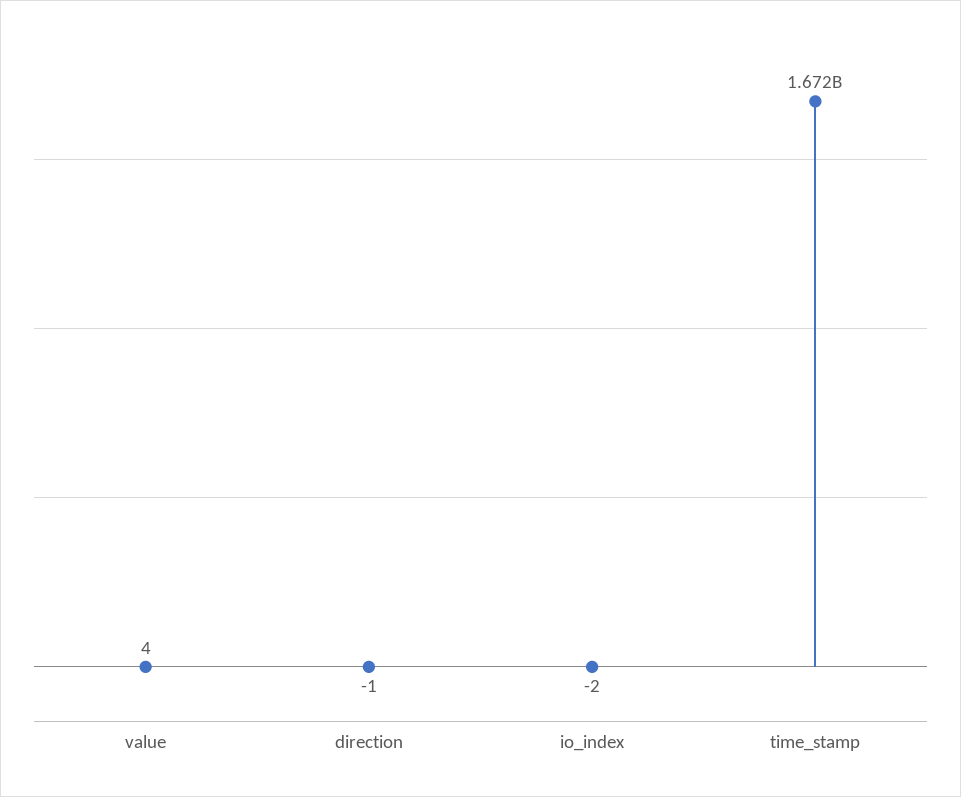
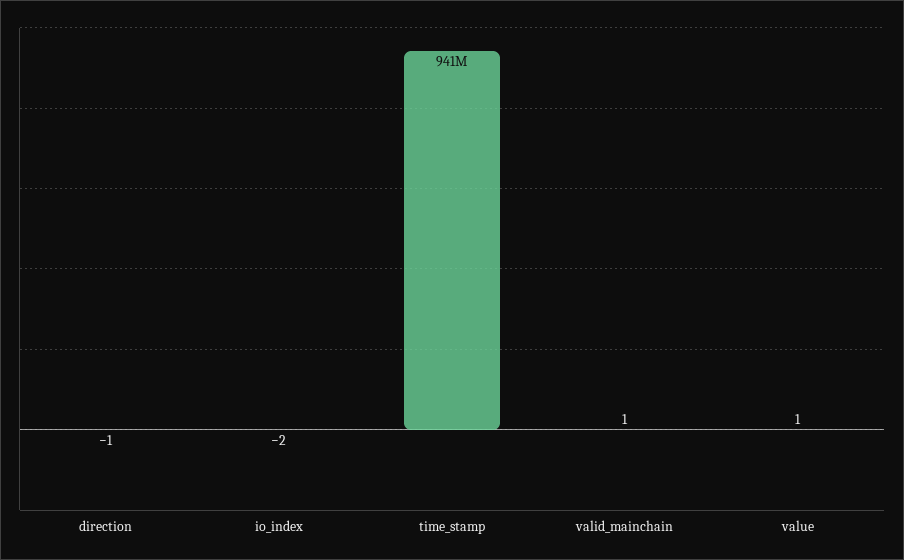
  {
-   "value": 4,
+   "value": 1,
    "direction": -1,
    "io_index": -2,
-   "time_stamp": 1672000000
+   "time_stamp": 941000000,
+   "valid_mainchain": 1
  }

